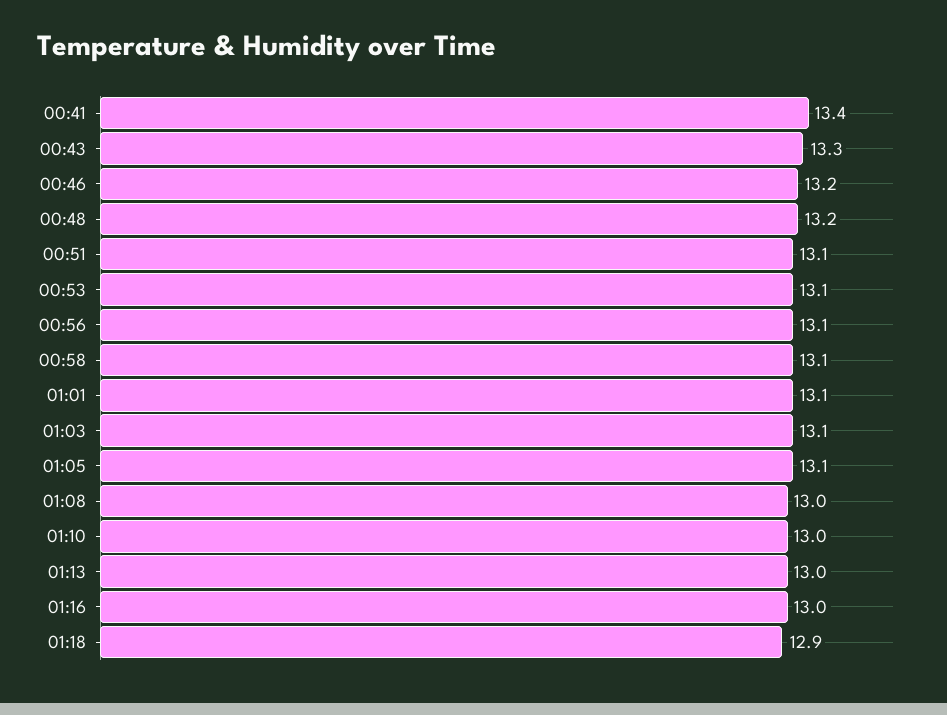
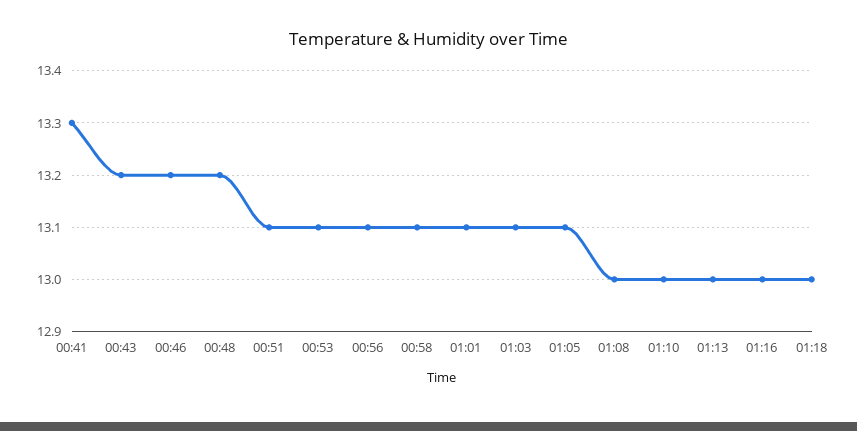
  {
-   "00:41": 13.4,
+   "00:41": 13.3,
-   "00:43": 13.3,
+   "00:43": 13.2,
    "00:46": 13.2,
    "00:48": 13.2,
    "00:51": 13.1,
    "00:53": 13.1,
    "00:56": 13.1,
    "00:58": 13.1,
    "01:01": 13.1,
    "01:03": 13.1,
    "01:05": 13.1,
    "01:08": 13,
    "01:10": 13,
    "01:13": 13,
    "01:16": 13,
-   "01:18": 12.9
+   "01:18": 13
  }

